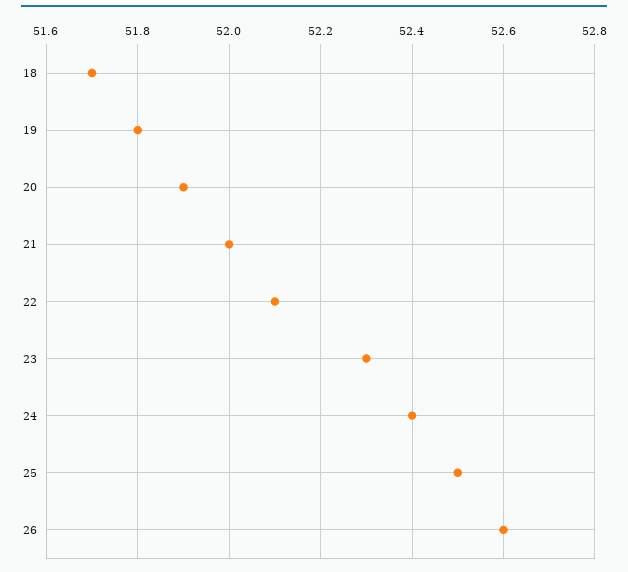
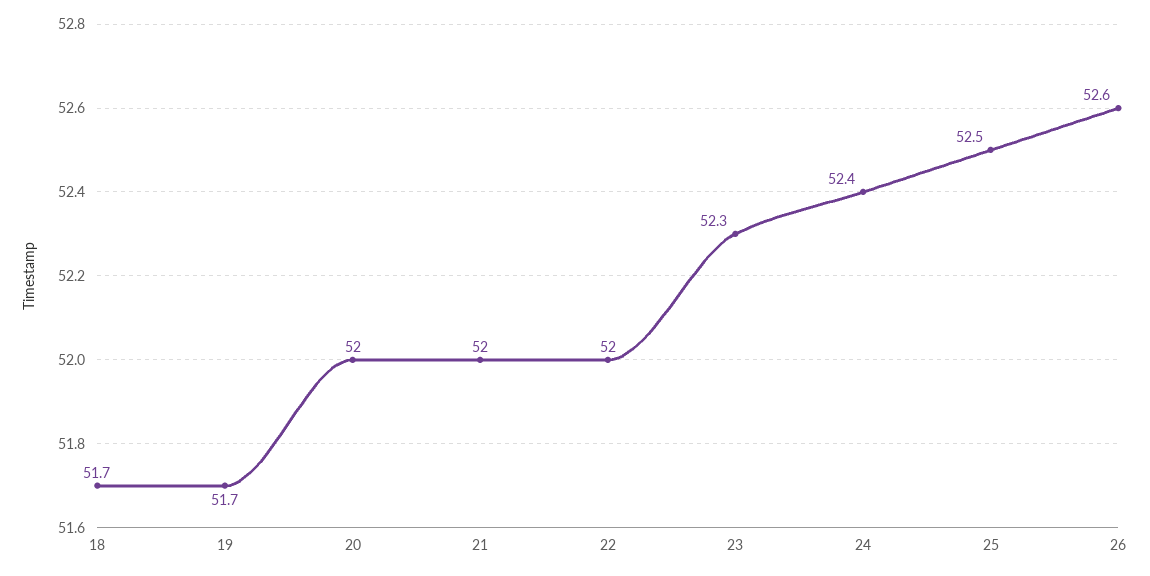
  {
    "18": 51.7,
-   "19": 51.8,
+   "19": 51.7,
-   "20": 51.9,
+   "20": 52,
    "21": 52,
-   "22": 52.1,
+   "22": 52,
    "23": 52.3,
    "24": 52.4,
    "25": 52.5,
    "26": 52.6
  }

